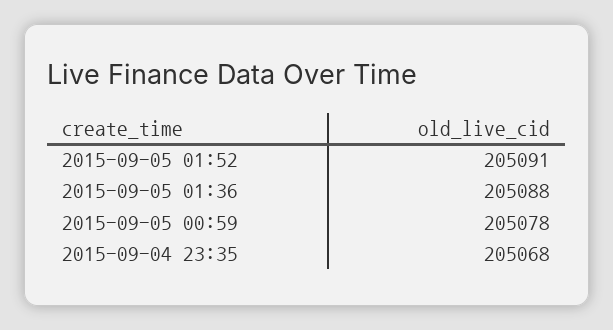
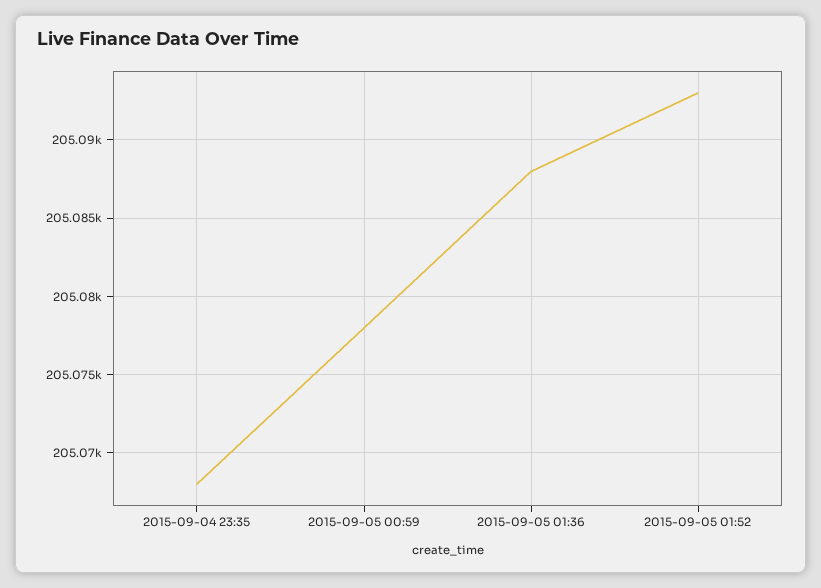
  {
-   "2015-09-05 01:52": 205091,
+   "2015-09-05 01:52": 205093,
    "2015-09-05 01:36": 205088,
    "2015-09-05 00:59": 205078,
    "2015-09-04 23:35": 205068
  }

